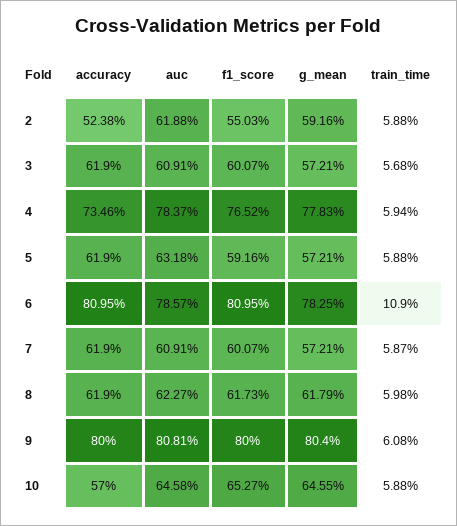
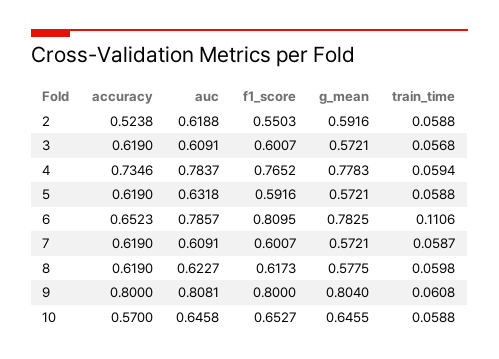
  {
    "accuracy": {
      "2": 0.5238,
      "3": 0.619,
      "4": 0.7346,
      "5": 0.619,
-     "6": 0.8095,
+     "6": 0.6523,
      "7": 0.619,
      "8": 0.619,
      "9": 0.8,
      "10": 0.57
    },
    "auc": {
      "2": 0.6188,
      "3": 0.6091,
      "4": 0.7837,
      "5": 0.6318,
      "6": 0.7857,
      "7": 0.6091,
      "8": 0.6227,
      "9": 0.8081,
      "10": 0.6458
    },
    "f1_score": {
      "2": 0.5503,
      "3": 0.6007,
      "4": 0.7652,
      "5": 0.5916,
      "6": 0.8095,
      "7": 0.6007,
      "8": 0.6173,
      "9": 0.8,
      "10": 0.6527
    },
    "g_mean": {
      "2": 0.5916,
      "3": 0.5721,
      "4": 0.7783,
      "5": 0.5721,
      "6": 0.7825,
      "7": 0.5721,
-     "8": 0.6179,
+     "8": 0.5775,
      "9": 0.804,
      "10": 0.6455
    },
    "train_time": {
      "2": 0.0588,
      "3": 0.0568,
      "4": 0.0594,
      "5": 0.0588,
-     "6": 0.109,
+     "6": 0.1106,
      "7": 0.0587,
      "8": 0.0598,
      "9": 0.0608,
      "10": 0.0588
    }
  }

